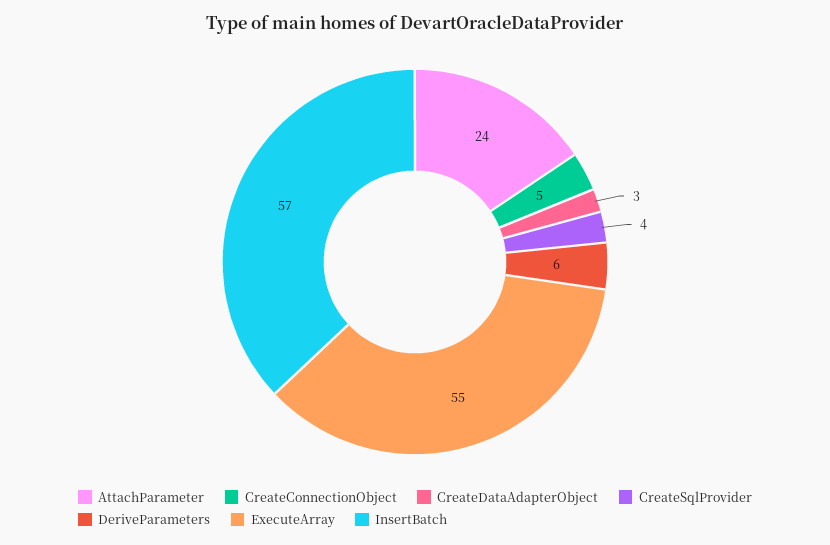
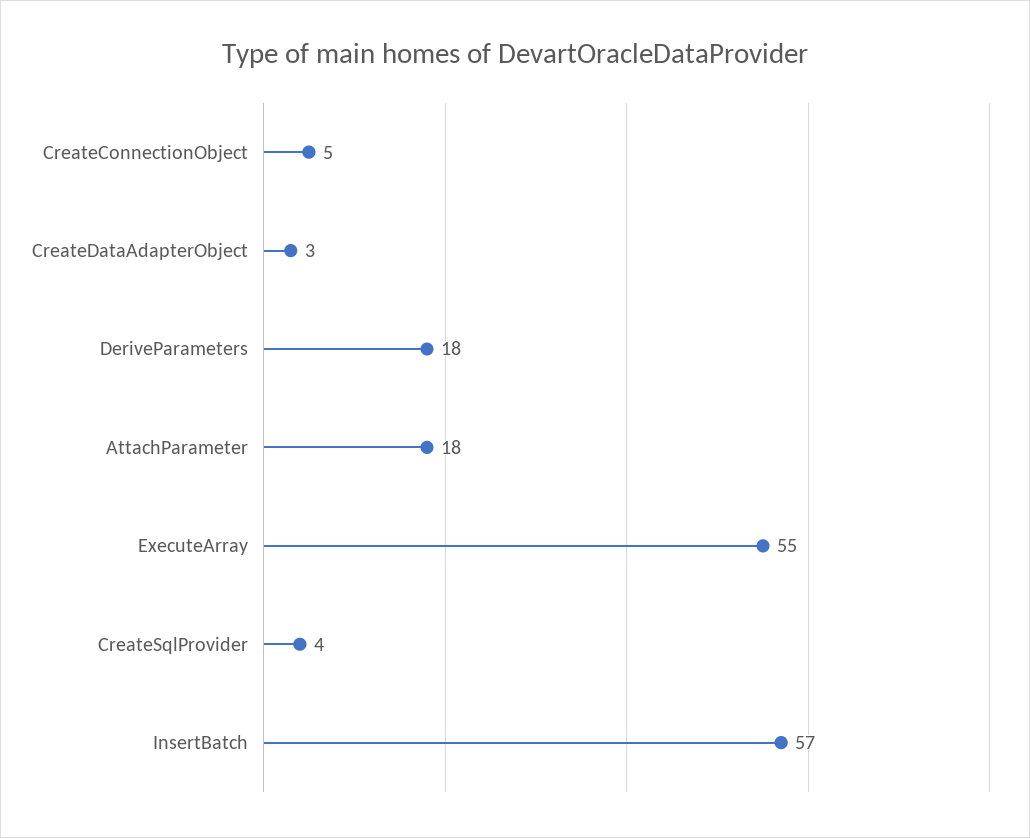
  {
-   "AttachParameter": 24,
+   "AttachParameter": 18,
    "CreateConnectionObject": 5,
    "CreateDataAdapterObject": 3,
    "CreateSqlProvider": 4,
-   "DeriveParameters": 6,
+   "DeriveParameters": 18,
    "ExecuteArray": 55,
    "InsertBatch": 57
  }

